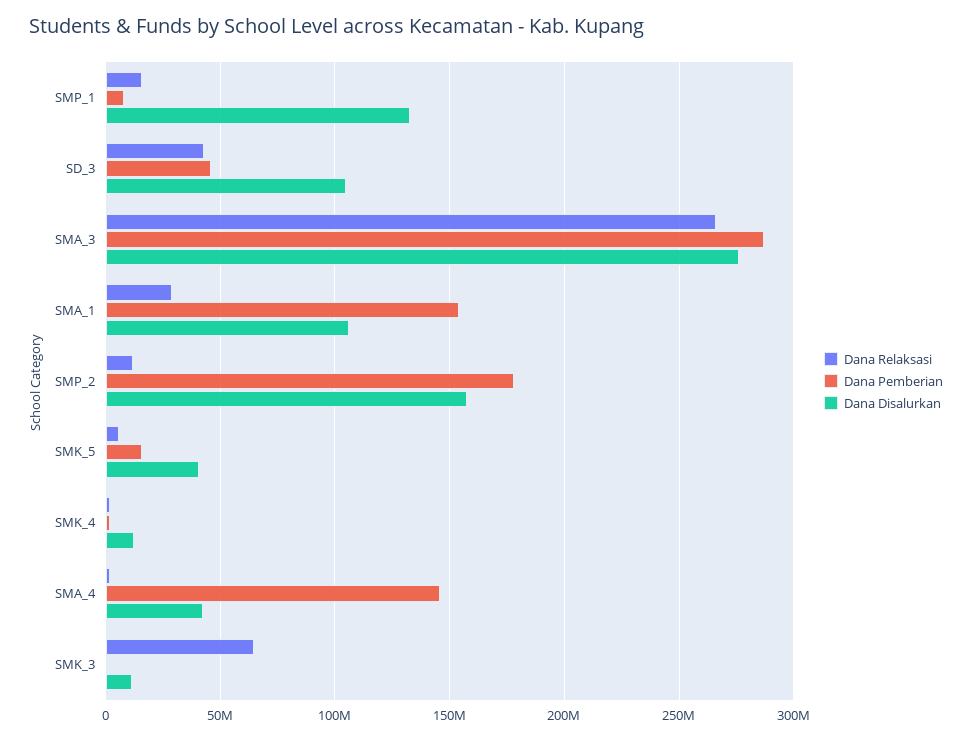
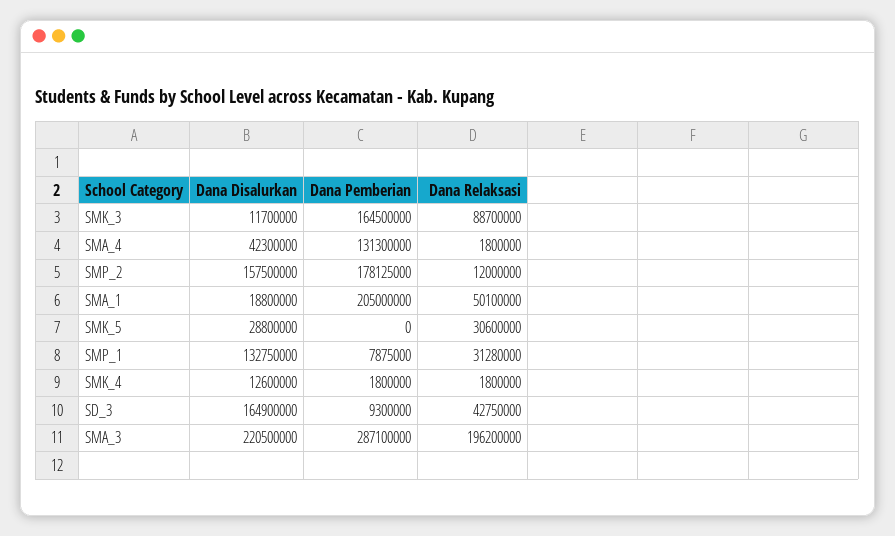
  {
    "Dana Relaksasi": {
-     "SMP_1": 15000000,
+     "SMP_1": 31280000,
      "SD_3": 42750000,
-     "SMA_3": 265000000,
+     "SMA_3": 196200000,
-     "SMA_1": 30000000,
+     "SMA_1": 50100000,
      "SMP_2": 12000000,
-     "SMK_5": 5000000,
+     "SMK_5": 30600000,
      "SMK_4": 1800000,
      "SMA_4": 1800000,
-     "SMK_3": 65000000
+     "SMK_3": 88700000
    },
    "Dana Pemberian": {
      "SMP_1": 7875000,
-     "SD_3": 45000000,
+     "SD_3": 9300000,
      "SMA_3": 287100000,
-     "SMA_1": 155000000,
+     "SMA_1": 205000000,
      "SMP_2": 178125000,
-     "SMK_5": 15000000,
+     "SMK_5": 0,
      "SMK_4": 1800000,
-     "SMA_4": 145000000,
+     "SMA_4": 131300000,
-     "SMK_3": 0
+     "SMK_3": 164500000
    },
    "Dana Disalurkan": {
      "SMP_1": 132750000,
-     "SD_3": 105000000,
+     "SD_3": 164900000,
-     "SMA_3": 275000000,
+     "SMA_3": 220500000,
-     "SMA_1": 105000000,
+     "SMA_1": 18800000,
      "SMP_2": 157500000,
-     "SMK_5": 40000000,
+     "SMK_5": 28800000,
      "SMK_4": 12600000,
      "SMA_4": 42300000,
      "SMK_3": 11700000
    }
  }

